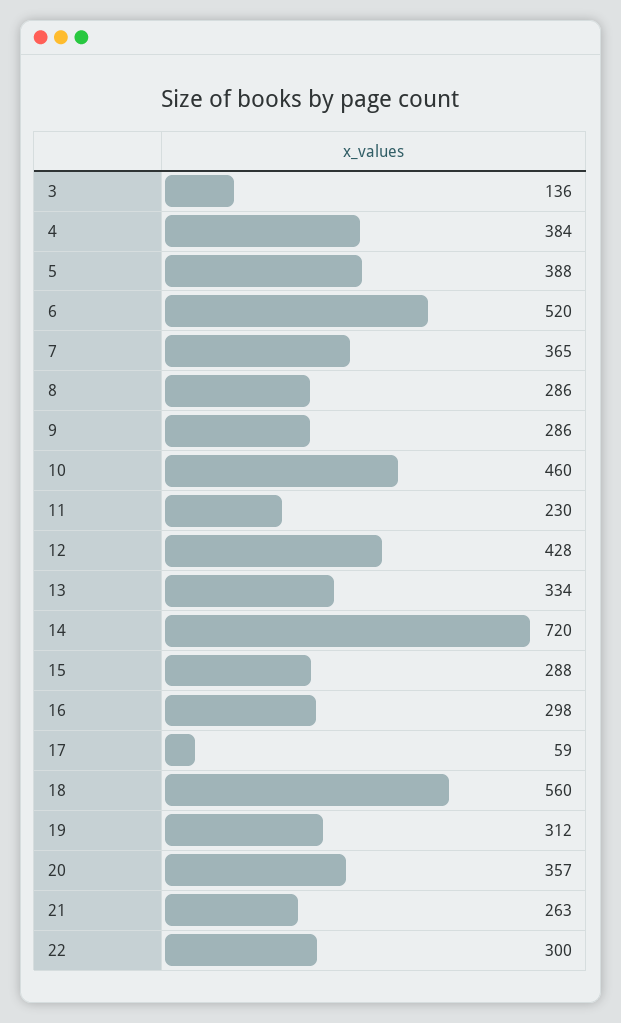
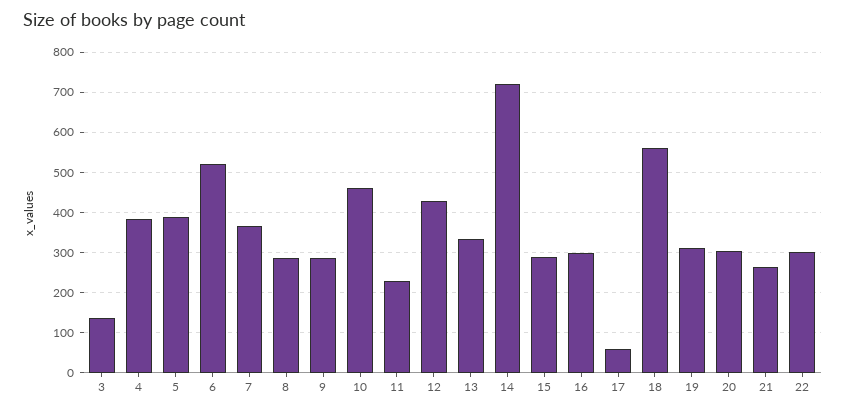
  {
    "3": 136,
    "4": 384,
    "5": 388,
    "6": 520,
    "7": 365,
    "8": 286,
    "9": 286,
    "10": 460,
    "11": 230,
    "12": 428,
    "13": 334,
    "14": 720,
    "15": 288,
    "16": 298,
    "17": 59,
    "18": 560,
    "19": 312,
-   "20": 357,
+   "20": 300,
    "21": 263,
    "22": 300
  }

